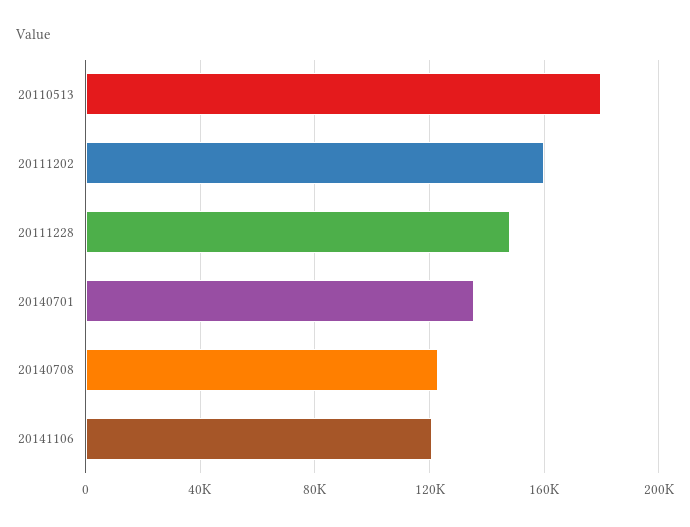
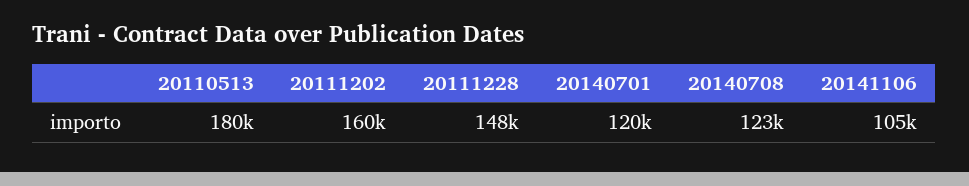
  {
    "20110513": 180000,
    "20111202": 160000,
    "20111228": 148000,
-   "20140701": 135000,
+   "20140701": 120000,
    "20140708": 123000,
-   "20141106": 120000
+   "20141106": 105000
  }

